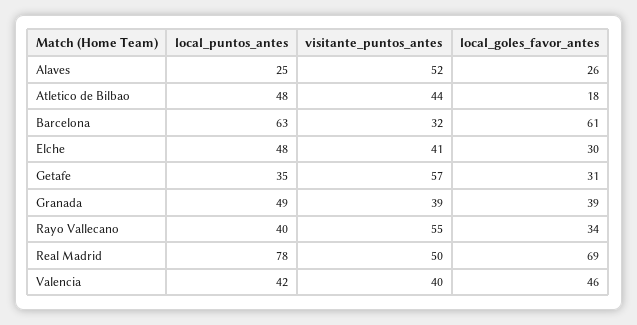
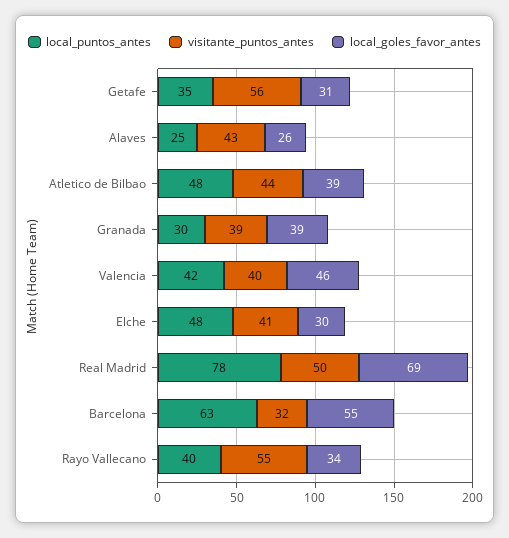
  {
    "local_puntos_antes": {
      "Alaves": 25,
      "Atletico de Bilbao": 48,
      "Barcelona": 63,
      "Elche": 48,
      "Getafe": 35,
-     "Granada": 49,
+     "Granada": 30,
      "Rayo Vallecano": 40,
      "Real Madrid": 78,
      "Valencia": 42
    },
    "visitante_puntos_antes": {
-     "Alaves": 52,
+     "Alaves": 43,
      "Atletico de Bilbao": 44,
      "Barcelona": 32,
      "Elche": 41,
-     "Getafe": 57,
+     "Getafe": 56,
      "Granada": 39,
      "Rayo Vallecano": 55,
      "Real Madrid": 50,
      "Valencia": 40
    },
    "local_goles_favor_antes": {
      "Alaves": 26,
-     "Atletico de Bilbao": 18,
+     "Atletico de Bilbao": 39,
-     "Barcelona": 61,
+     "Barcelona": 55,
      "Elche": 30,
      "Getafe": 31,
      "Granada": 39,
      "Rayo Vallecano": 34,
      "Real Madrid": 69,
      "Valencia": 46
    }
  }

